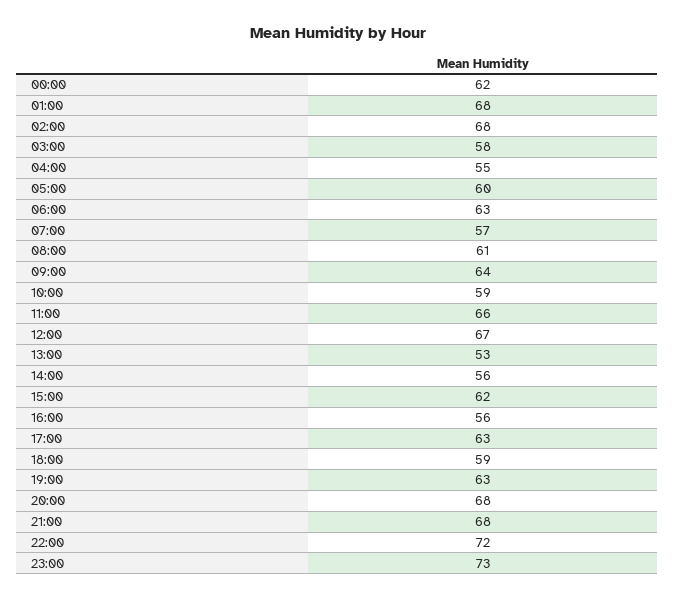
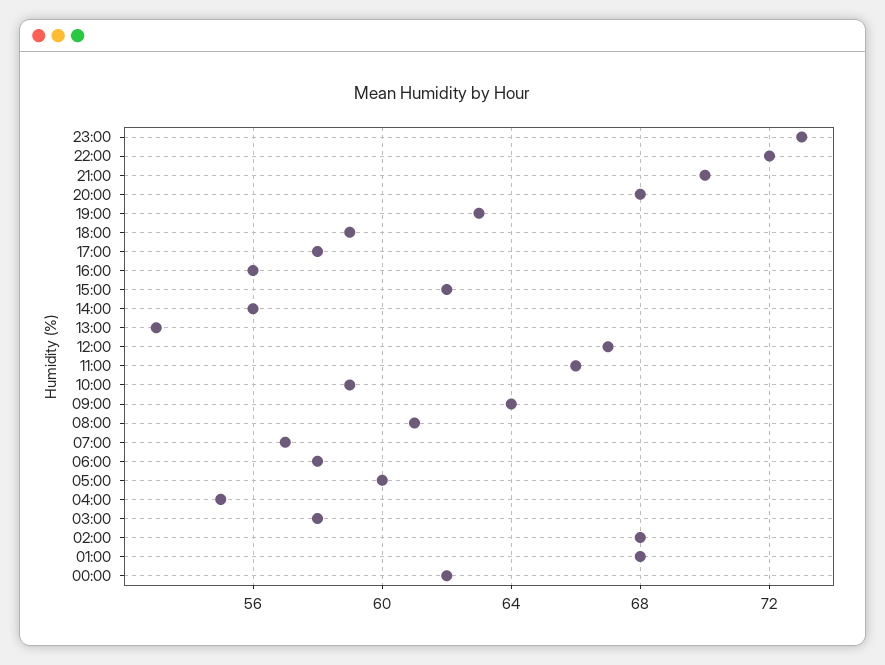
  {
    "00:00": 62,
    "01:00": 68,
    "02:00": 68,
    "03:00": 58,
    "04:00": 55,
    "05:00": 60,
-   "06:00": 63,
+   "06:00": 58,
    "07:00": 57,
    "08:00": 61,
    "09:00": 64,
    "10:00": 59,
    "11:00": 66,
    "12:00": 67,
    "13:00": 53,
    "14:00": 56,
    "15:00": 62,
    "16:00": 56,
-   "17:00": 63,
+   "17:00": 58,
    "18:00": 59,
    "19:00": 63,
    "20:00": 68,
-   "21:00": 68,
+   "21:00": 70,
    "22:00": 72,
    "23:00": 73
  }

